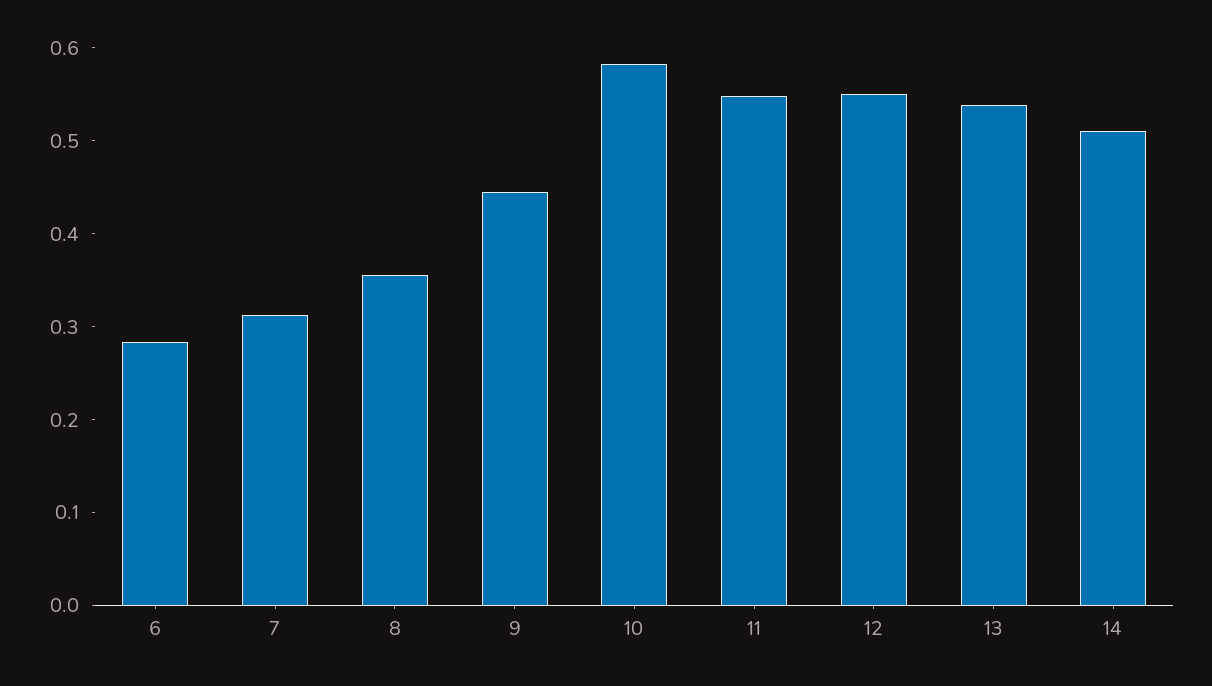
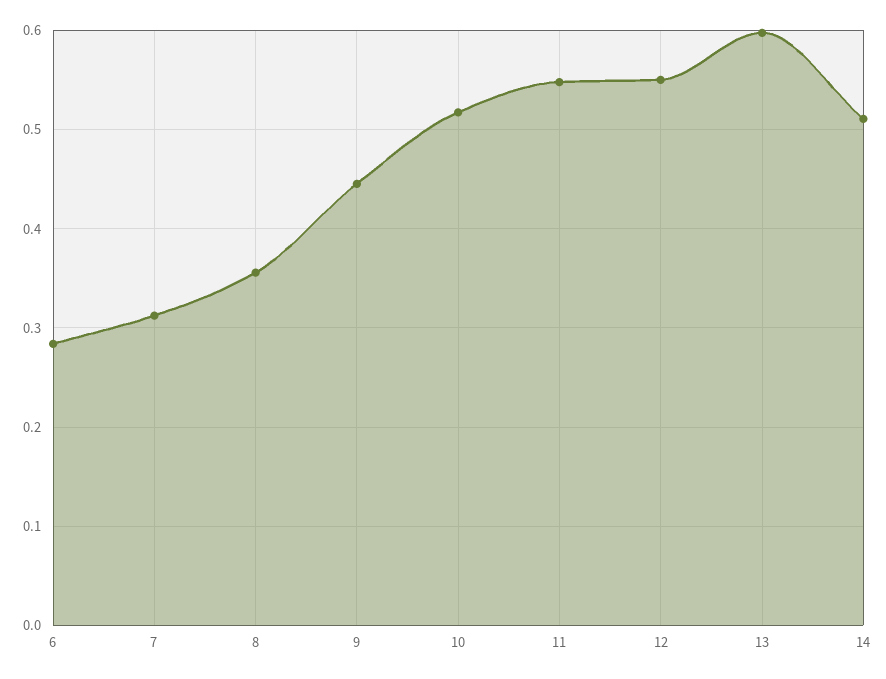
  {
    "6": 0.28,
    "7": 0.31,
    "8": 0.36,
    "9": 0.45,
-   "10": 0.58,
+   "10": 0.52,
    "11": 0.55,
    "12": 0.55,
-   "13": 0.54,
+   "13": 0.6,
    "14": 0.51
  }

